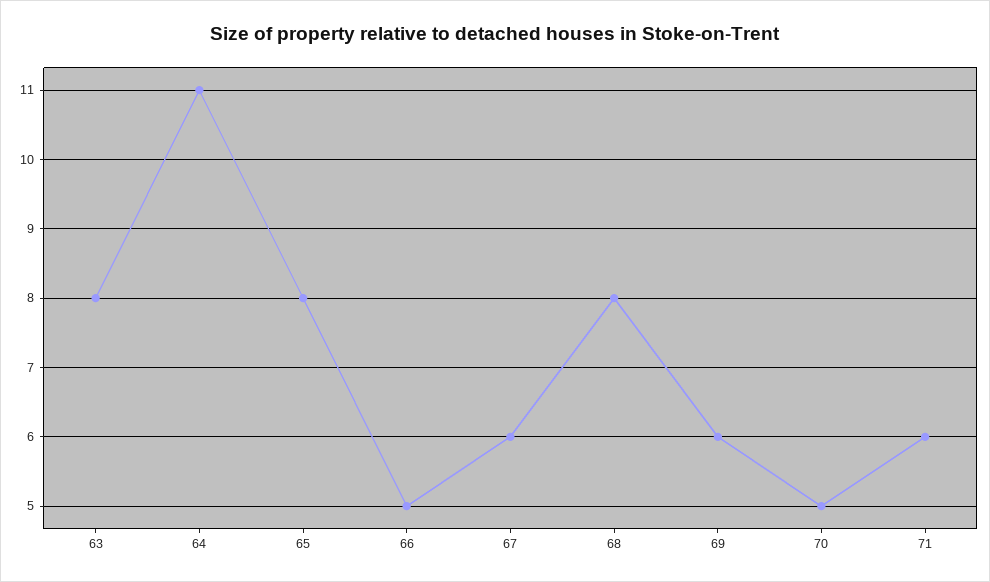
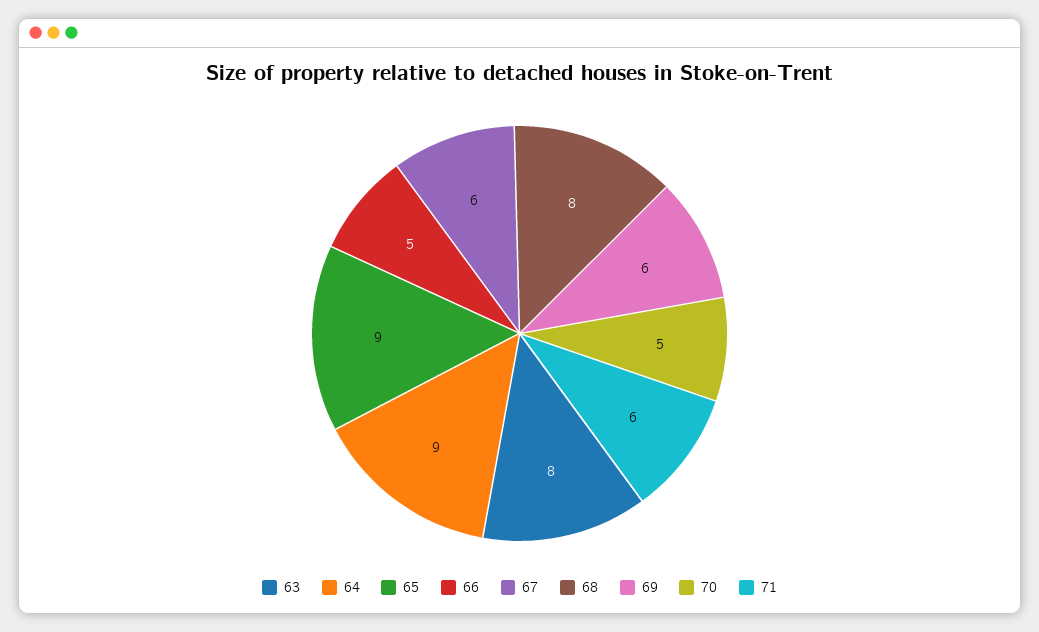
  {
    "63": 8,
-   "64": 11,
+   "64": 9,
-   "65": 8,
+   "65": 9,
    "66": 5,
    "67": 6,
    "68": 8,
    "69": 6,
    "70": 5,
    "71": 6
  }

